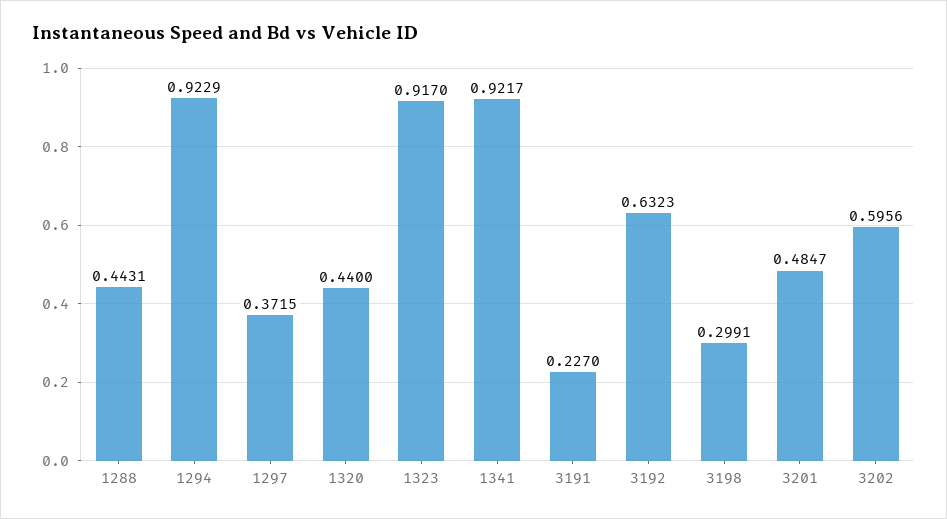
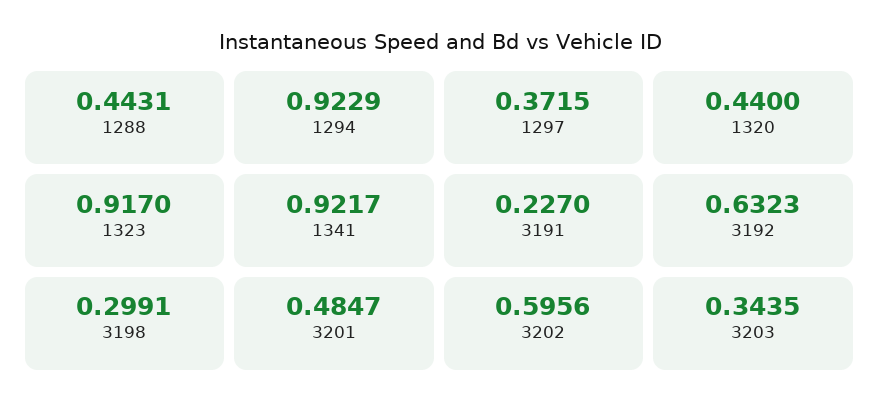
  {
    "1288": 0.4431,
    "1294": 0.9229,
    "1297": 0.3715,
    "1320": 0.44,
    "1323": 0.917,
    "1341": 0.9217,
    "3191": 0.227,
    "3192": 0.6323,
    "3198": 0.2991,
    "3201": 0.4847,
-   "3202": 0.5956
+   "3202": 0.5956,
+   "3203": 0.3435
  }

